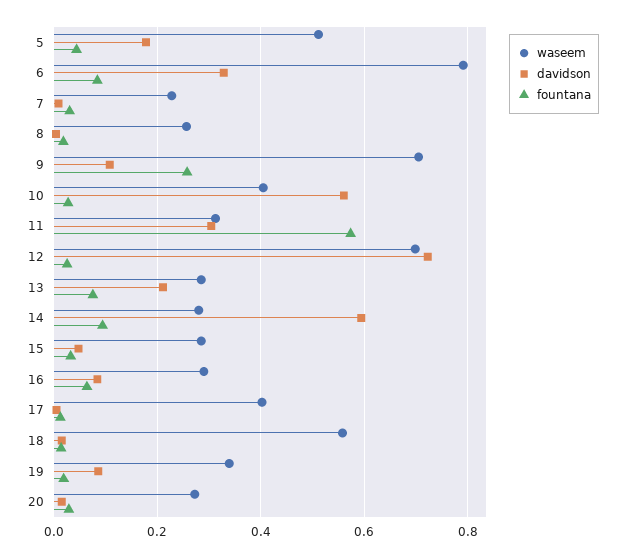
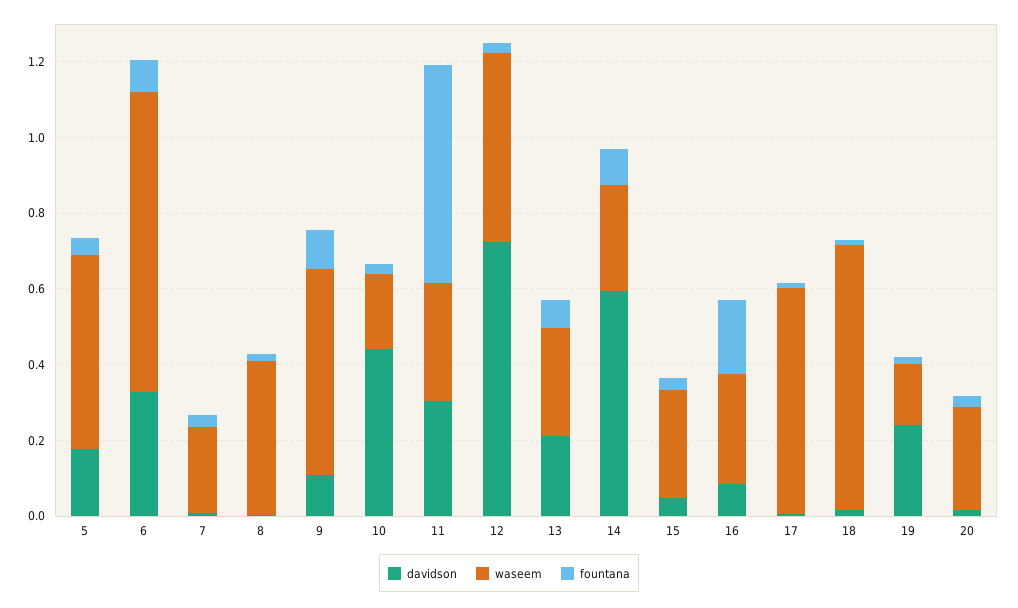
  {
    "waseem": {
      "5": 0.52,
      "6": 0.8,
      "7": 0.22,
-     "8": 0.26,
+     "8": 0.4,
-     "9": 0.7,
+     "9": 0.55,
-     "10": 0.4,
+     "10": 0.2,
      "11": 0.32,
-     "12": 0.7,
+     "12": 0.5,
      "13": 0.28,
      "14": 0.28,
      "15": 0.28,
      "16": 0.28,
-     "17": 0.4,
+     "17": 0.6,
-     "18": 0.56,
+     "18": 0.7,
-     "19": 0.34,
+     "19": 0.15,
      "20": 0.28
    },
    "davidson": {
      "5": 0.18,
      "6": 0.32,
      "7": 0,
      "8": 0,
      "9": 0.1,
-     "10": 0.56,
+     "10": 0.45,
      "11": 0.3,
      "12": 0.72,
      "13": 0.22,
      "14": 0.6,
      "15": 0.04,
      "16": 0.08,
      "17": 0,
      "18": 0.02,
-     "19": 0.08,
+     "19": 0.25,
      "20": 0.02
    },
    "fountana": {
      "5": 0.04,
      "6": 0.08,
      "7": 0.04,
      "8": 0.02,
-     "9": 0.26,
+     "9": 0.1,
      "10": 0.02,
      "11": 0.58,
      "12": 0.02,
      "13": 0.08,
      "14": 0.1,
      "15": 0.04,
-     "16": 0.06,
+     "16": 0.2,
      "17": 0.02,
      "18": 0.02,
      "19": 0.02,
      "20": 0.02
    }
  }

